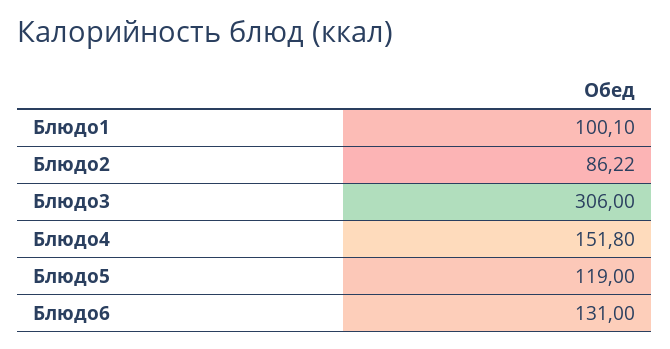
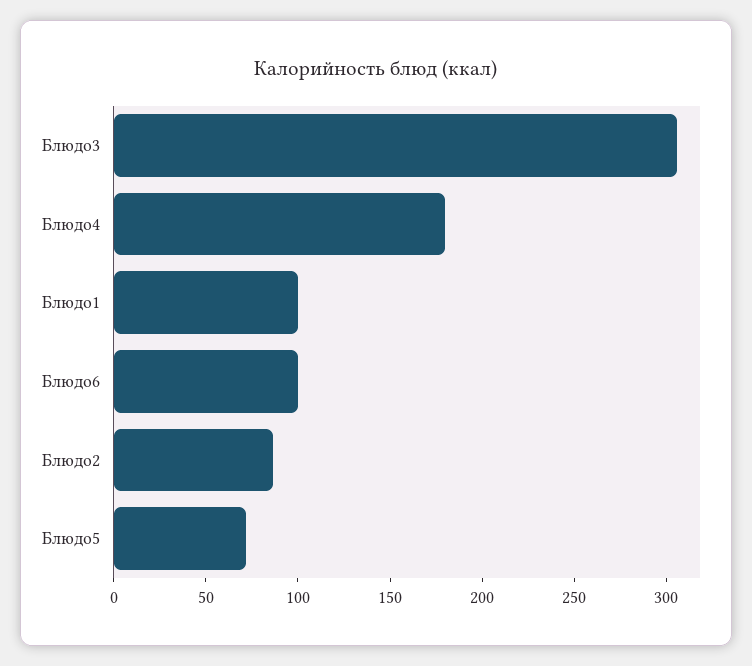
  {
    "Блюдо1": 100.1,
    "Блюдо2": 86.22,
    "Блюдо3": 306,
-   "Блюдо4": 151.8,
+   "Блюдо4": 180,
-   "Блюдо5": 119,
+   "Блюдо5": 70,
-   "Блюдо6": 131
+   "Блюдо6": 100
  }

